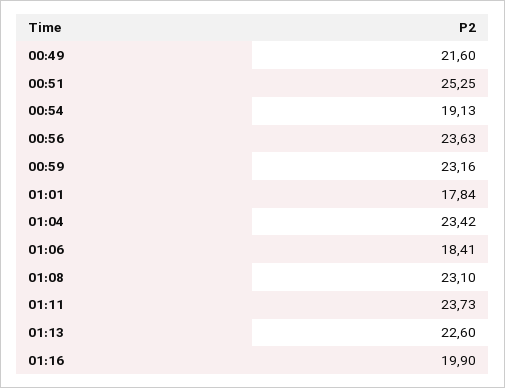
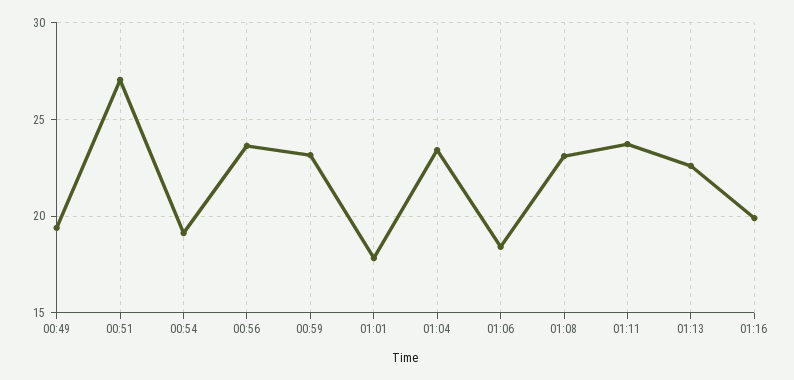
  {
-   "00:49": 21.6,
+   "00:49": 19.5,
-   "00:51": 25.25,
+   "00:51": 27,
    "00:54": 19.13,
    "00:56": 23.63,
    "00:59": 23.16,
    "01:01": 17.84,
    "01:04": 23.42,
    "01:06": 18.41,
    "01:08": 23.1,
    "01:11": 23.73,
    "01:13": 22.6,
    "01:16": 19.9
  }

